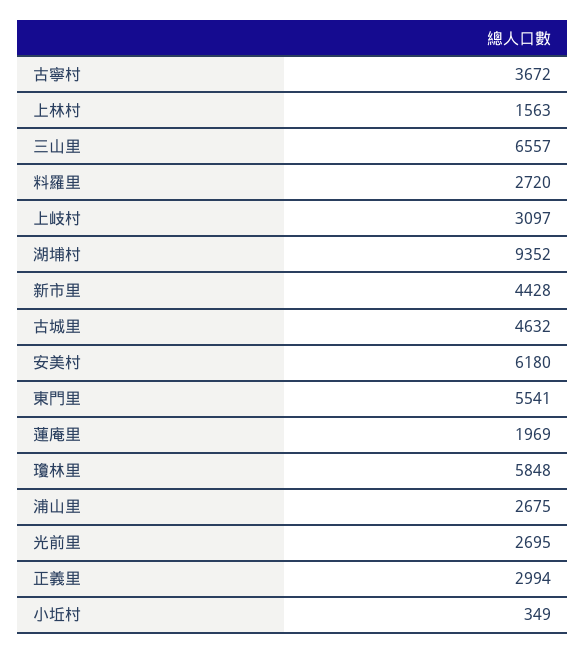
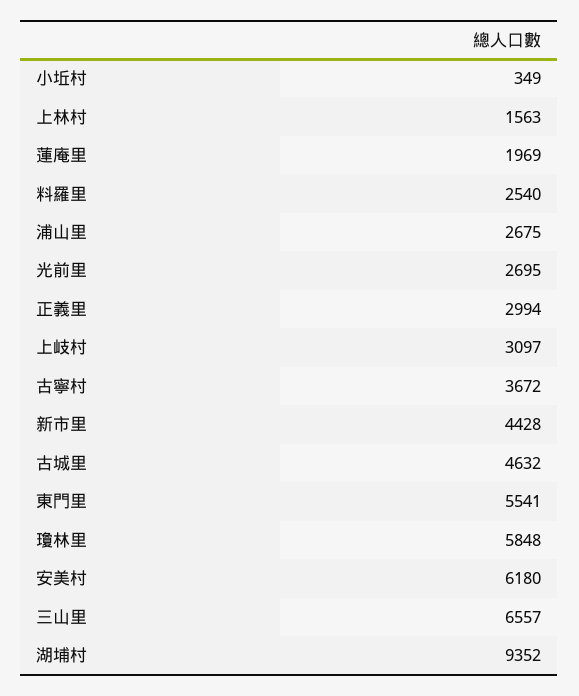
  {
    "古寧村": 3672,
    "上林村": 1563,
    "三山里": 6557,
-   "料羅里": 2720,
+   "料羅里": 2540,
    "上岐村": 3097,
    "湖埔村": 9352,
    "新市里": 4428,
    "古城里": 4632,
    "安美村": 6180,
    "東門里": 5541,
    "蓮庵里": 1969,
    "瓊林里": 5848,
    "浦山里": 2675,
    "光前里": 2695,
    "正義里": 2994,
    "小坵村": 349
  }

